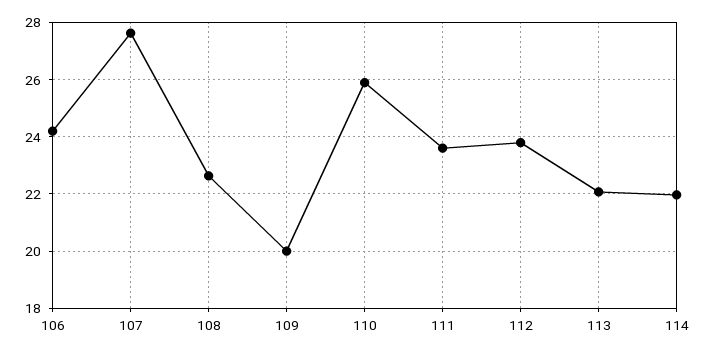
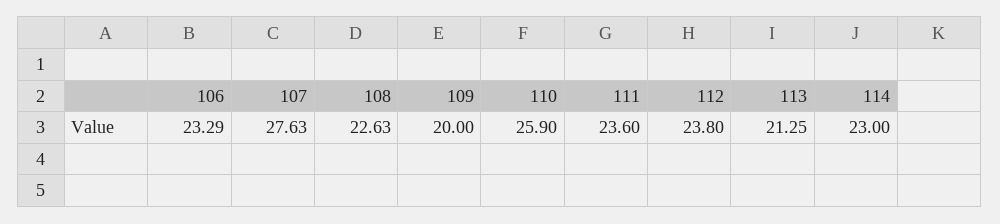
  {
-   "106": 24.25,
+   "106": 23.29,
    "107": 27.63,
    "108": 22.63,
    "109": 20,
    "110": 25.9,
    "111": 23.6,
    "112": 23.8,
-   "113": 22,
+   "113": 21.25,
-   "114": 22
+   "114": 23
  }

